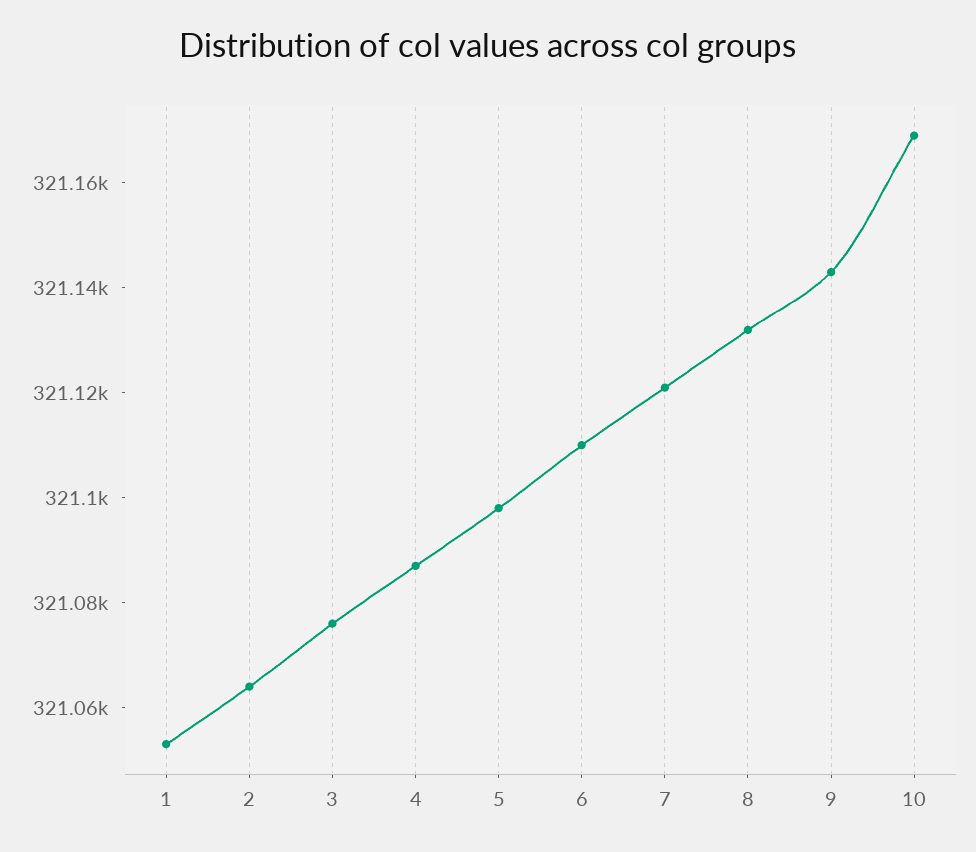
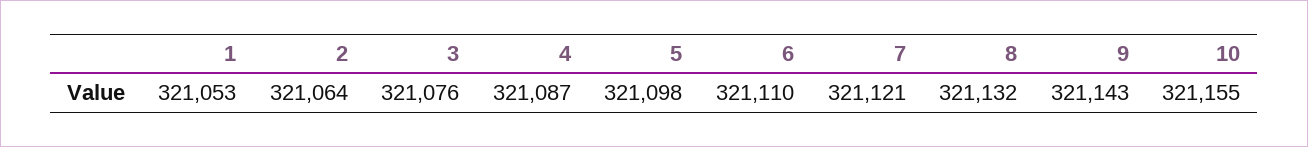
  {
    "1": 321053,
    "2": 321064,
    "3": 321076,
    "4": 321087,
    "5": 321098,
    "6": 321110,
    "7": 321121,
    "8": 321132,
    "9": 321143,
-   "10": 321170
+   "10": 321155
  }

